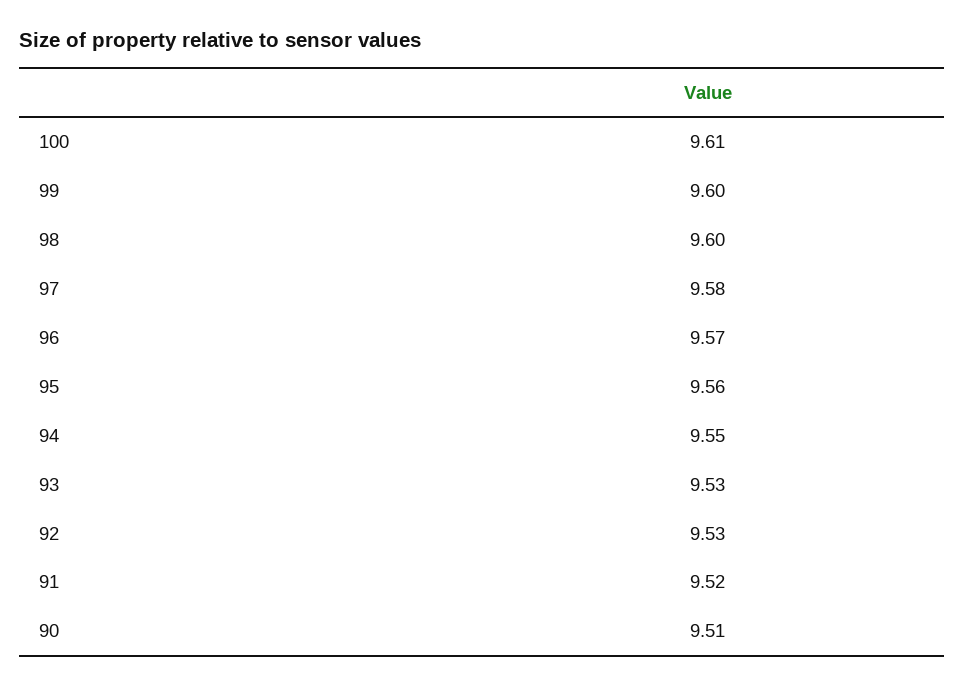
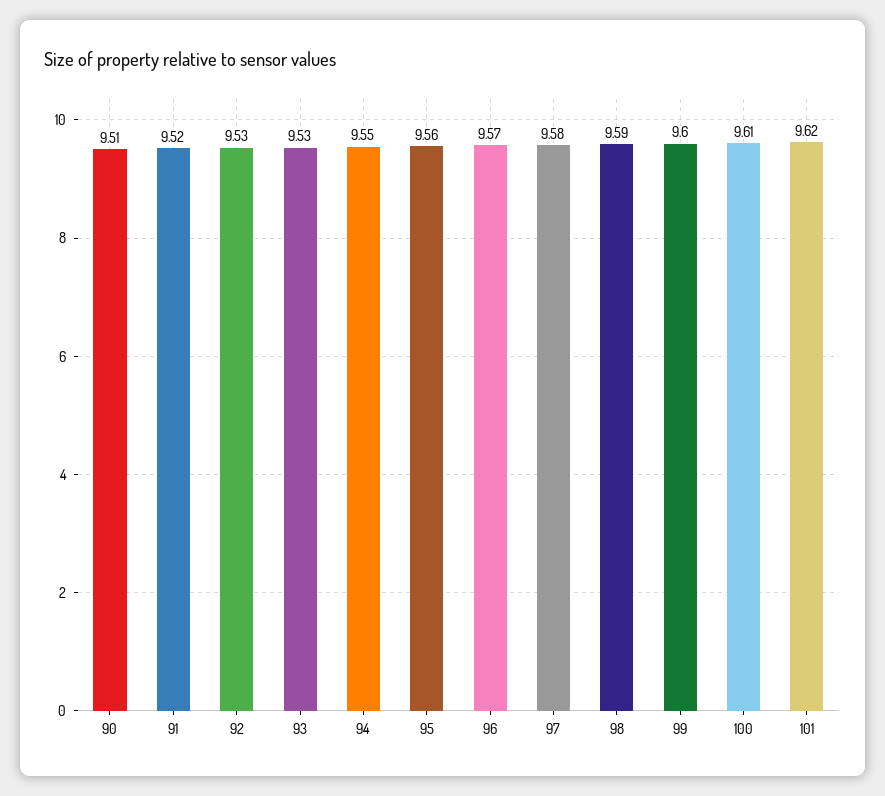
  {
    "100": 9.61,
    "99": 9.6,
-   "98": 9.6,
+   "98": 9.59,
    "97": 9.58,
    "96": 9.57,
    "95": 9.56,
    "94": 9.55,
    "93": 9.53,
    "92": 9.53,
    "91": 9.52,
-   "90": 9.51
+   "90": 9.51,
+   "101": 9.62
  }

